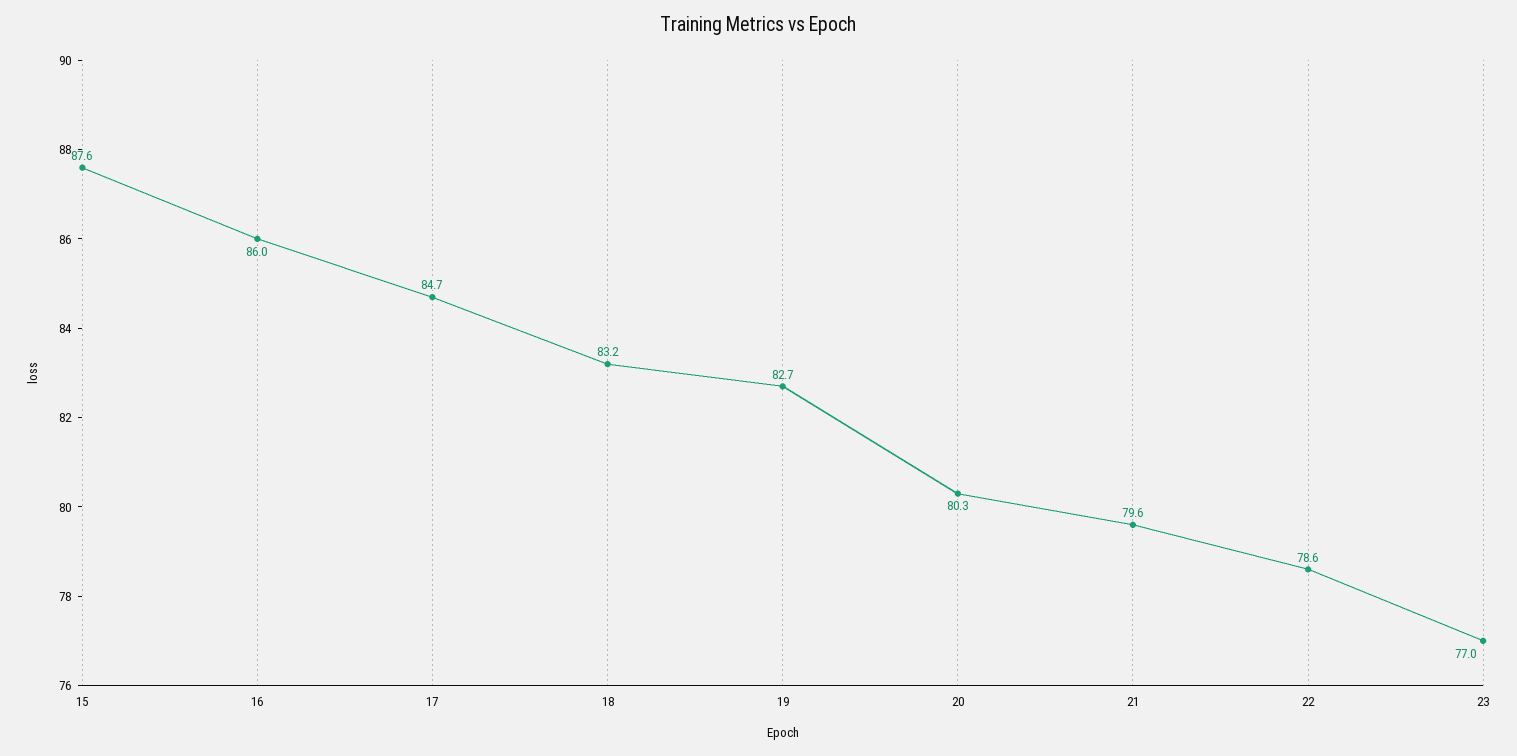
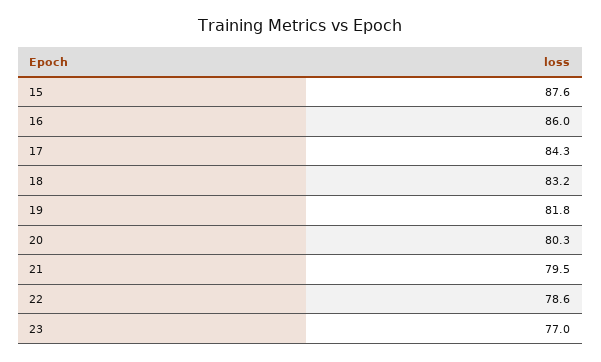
  {
    "15": 87.6,
    "16": 86,
-   "17": 84.7,
+   "17": 84.3,
    "18": 83.2,
-   "19": 82.7,
+   "19": 81.8,
    "20": 80.3,
-   "21": 79.6,
+   "21": 79.5,
    "22": 78.6,
    "23": 77
  }

